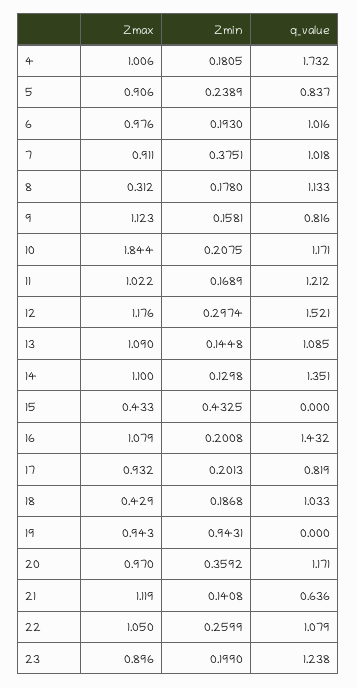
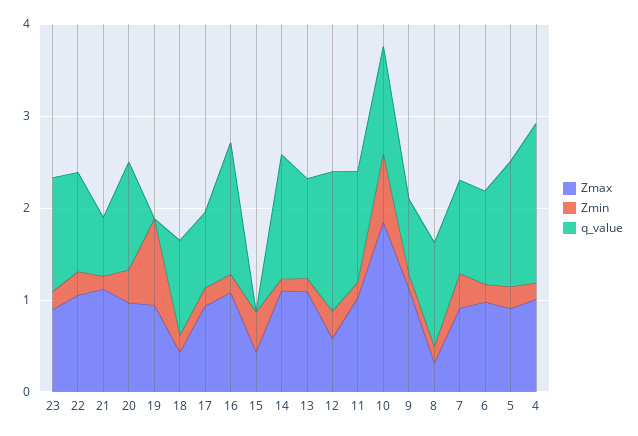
  {
    "Zmax": {
      "4": 1.006,
      "5": 0.906,
      "6": 0.976,
      "7": 0.911,
      "8": 0.312,
      "9": 1.123,
      "10": 1.844,
      "11": 1.022,
-     "12": 1.176,
+     "12": 0.6,
      "13": 1.09,
      "14": 1.1,
      "15": 0.433,
      "16": 1.079,
      "17": 0.932,
      "18": 0.429,
      "19": 0.943,
      "20": 0.97,
      "21": 1.119,
      "22": 1.05,
      "23": 0.896
    },
    "Zmin": {
      "4": 0.1805,
      "5": 0.2389,
      "6": 0.193,
      "7": 0.3751,
      "8": 0.178,
      "9": 0.1581,
-     "10": 0.2075,
+     "10": 0.8,
      "11": 0.1689,
      "12": 0.2974,
      "13": 0.1448,
      "14": 0.1298,
      "15": 0.4325,
      "16": 0.2008,
      "17": 0.2013,
      "18": 0.1868,
      "19": 0.9431,
      "20": 0.3592,
      "21": 0.1408,
      "22": 0.2599,
      "23": 0.199
    },
    "q_value": {
      "4": 1.732,
-     "5": 0.837,
+     "5": 1.4,
      "6": 1.016,
      "7": 1.018,
      "8": 1.133,
      "9": 0.816,
      "10": 1.171,
      "11": 1.212,
      "12": 1.521,
      "13": 1.085,
      "14": 1.351,
      "15": 0,
      "16": 1.432,
      "17": 0.819,
      "18": 1.033,
      "19": 0,
      "20": 1.171,
      "21": 0.636,
      "22": 1.079,
      "23": 1.238
    }
  }

